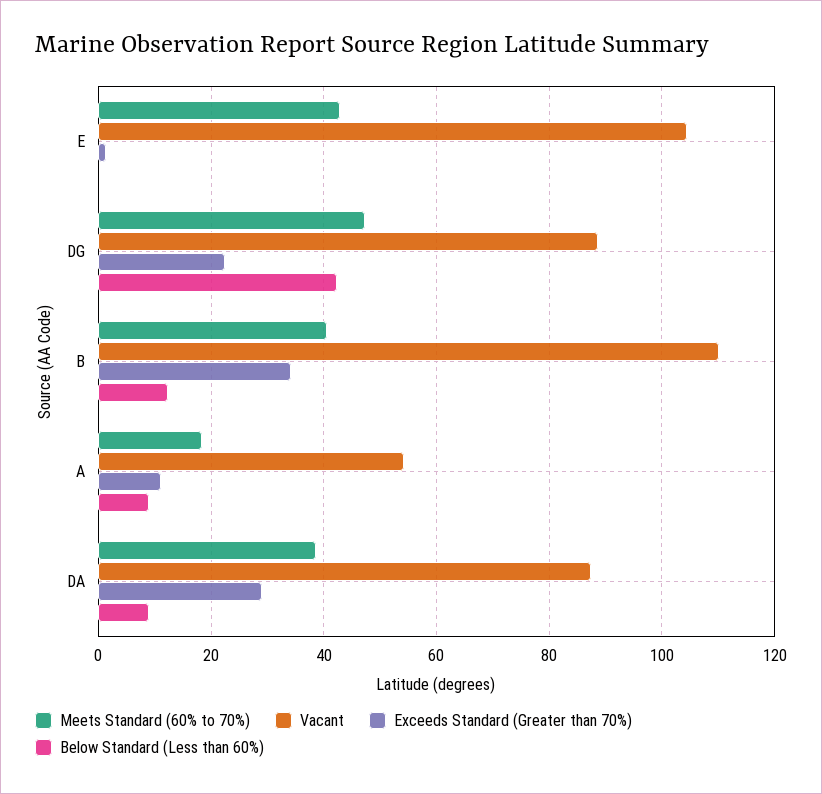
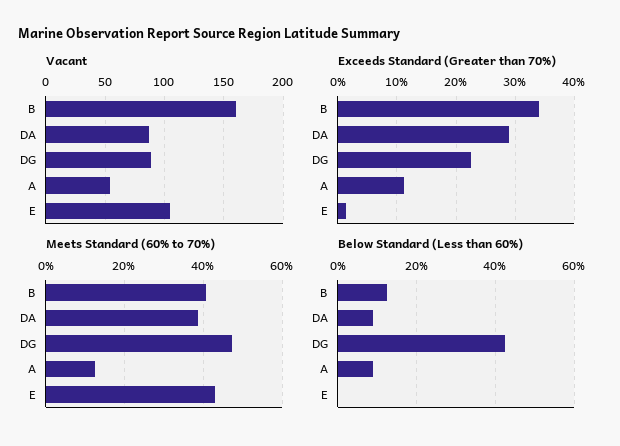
  {
    "Meets Standard (60% to 70%)": {
      "E": 42,
      "DG": 48,
      "B": 40,
-     "A": 18,
+     "A": 12,
      "DA": 38
    },
    "Vacant": {
      "E": 104,
      "DG": 88,
-     "B": 110,
+     "B": 160,
      "A": 54,
      "DA": 88
    },
    "Exceeds Standard (Greater than 70%)": {
      "E": 2,
      "DG": 22,
      "B": 34,
      "A": 12,
      "DA": 30
    },
    "Below Standard (Less than 60%)": {
      "E": 0,
      "DG": 42,
      "B": 12,
      "A": 8,
      "DA": 8
    }
  }

